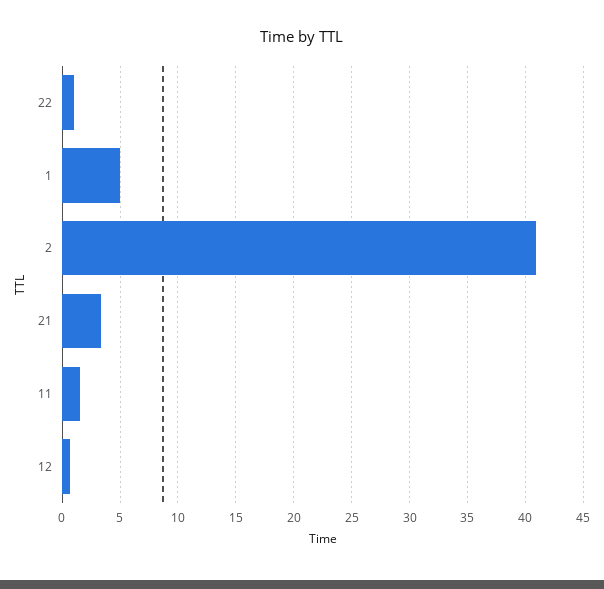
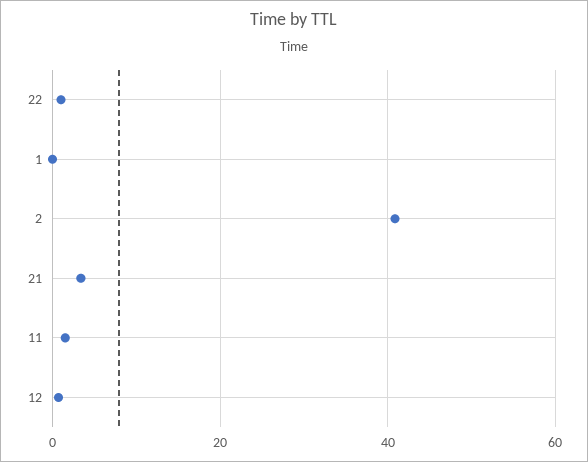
  {
    "22": 1,
-   "1": 5,
+   "1": 0,
    "2": 41,
    "21": 3,
    "11": 2,
    "12": 1
  }

